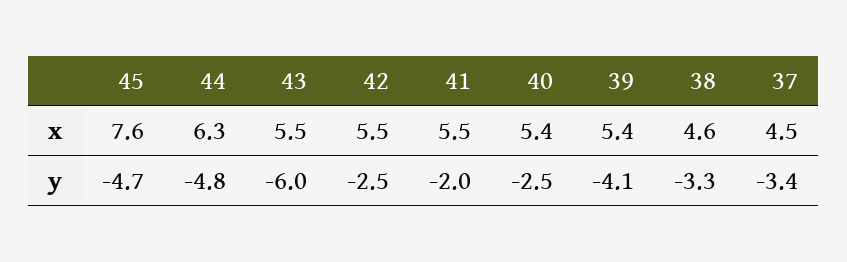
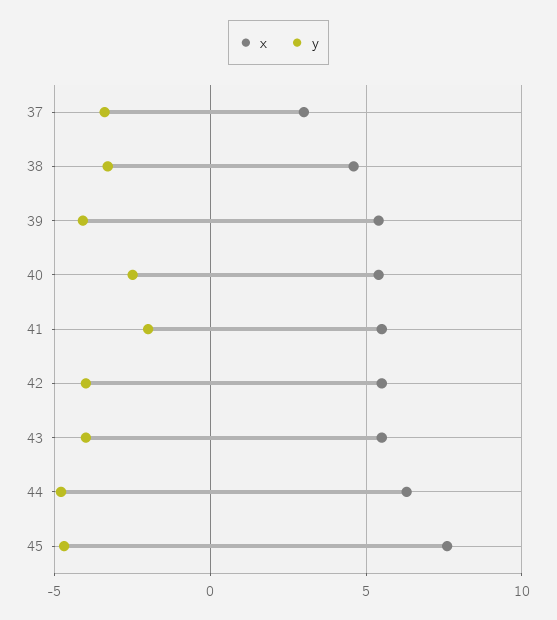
  {
    "x": {
      "45": 7.6,
      "44": 6.3,
      "43": 5.5,
      "42": 5.5,
      "41": 5.5,
      "40": 5.4,
      "39": 5.4,
      "38": 4.6,
-     "37": 4.5
+     "37": 3
    },
    "y": {
      "45": -4.7,
      "44": -4.8,
-     "43": -6,
+     "43": -4,
-     "42": -2.5,
+     "42": -4,
      "41": -2,
      "40": -2.5,
      "39": -4.1,
      "38": -3.3,
      "37": -3.4
    }
  }

